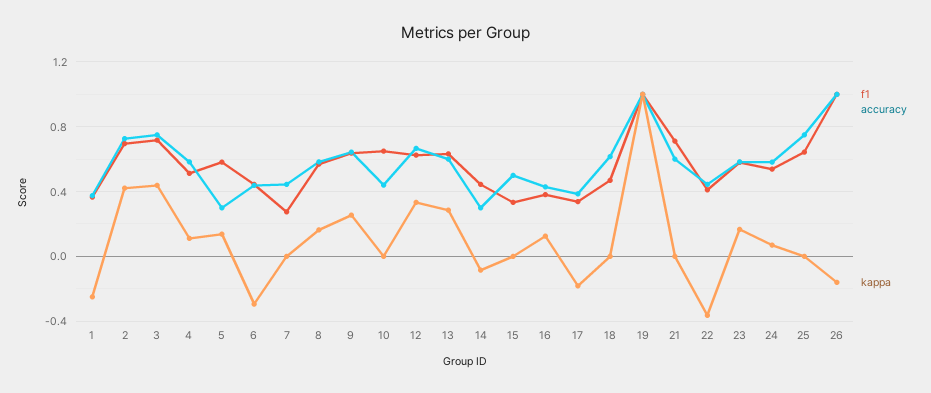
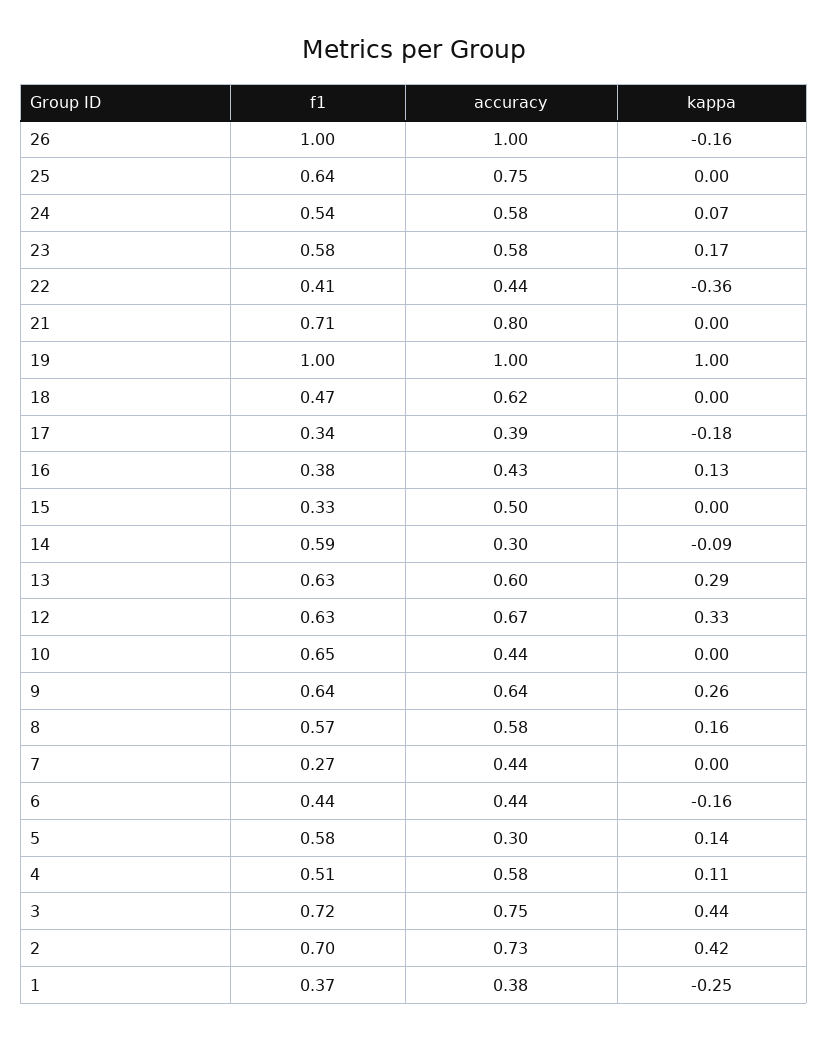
  {
    "f1": {
      "1": 0.37,
      "2": 0.7,
      "3": 0.72,
      "4": 0.51,
      "5": 0.58,
      "6": 0.44,
      "7": 0.27,
      "8": 0.57,
      "9": 0.64,
      "10": 0.65,
      "12": 0.63,
      "13": 0.63,
-     "14": 0.45,
+     "14": 0.59,
      "15": 0.33,
      "16": 0.38,
      "17": 0.34,
      "18": 0.47,
      "19": 1,
      "21": 0.71,
      "22": 0.41,
      "23": 0.58,
      "24": 0.54,
      "25": 0.64,
      "26": 1
    },
    "accuracy": {
      "1": 0.38,
      "2": 0.73,
      "3": 0.75,
      "4": 0.58,
      "5": 0.3,
      "6": 0.44,
      "7": 0.44,
      "8": 0.58,
      "9": 0.64,
      "10": 0.44,
      "12": 0.67,
      "13": 0.6,
      "14": 0.3,
      "15": 0.5,
      "16": 0.43,
      "17": 0.39,
      "18": 0.62,
      "19": 1,
-     "21": 0.6,
+     "21": 0.8,
      "22": 0.44,
      "23": 0.58,
      "24": 0.58,
      "25": 0.75,
      "26": 1
    },
    "kappa": {
      "1": -0.25,
      "2": 0.42,
      "3": 0.44,
      "4": 0.11,
      "5": 0.14,
-     "6": -0.3,
+     "6": -0.16,
      "7": 0,
      "8": 0.16,
      "9": 0.26,
      "10": 0,
      "12": 0.33,
      "13": 0.29,
      "14": -0.09,
      "15": 0,
      "16": 0.13,
      "17": -0.18,
      "18": 0,
      "19": 1,
      "21": 0,
      "22": -0.36,
      "23": 0.17,
      "24": 0.07,
      "25": 0,
      "26": -0.16
    }
  }

